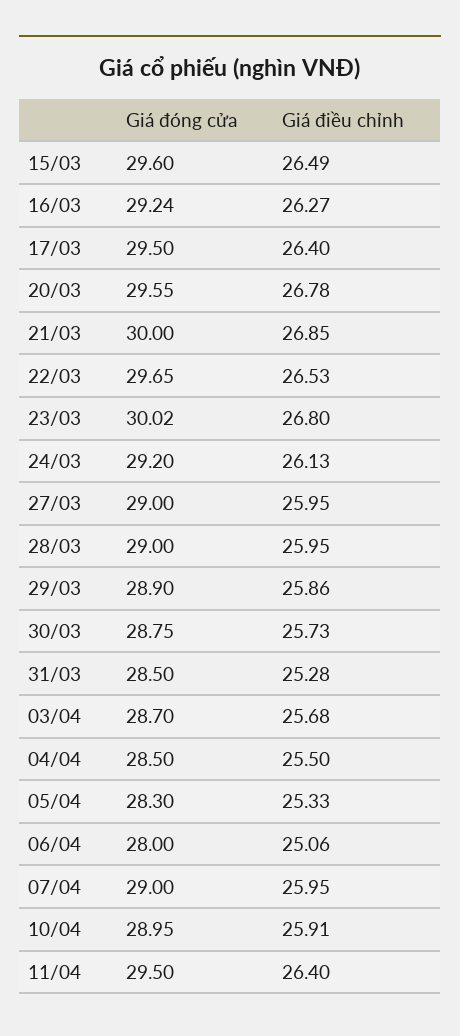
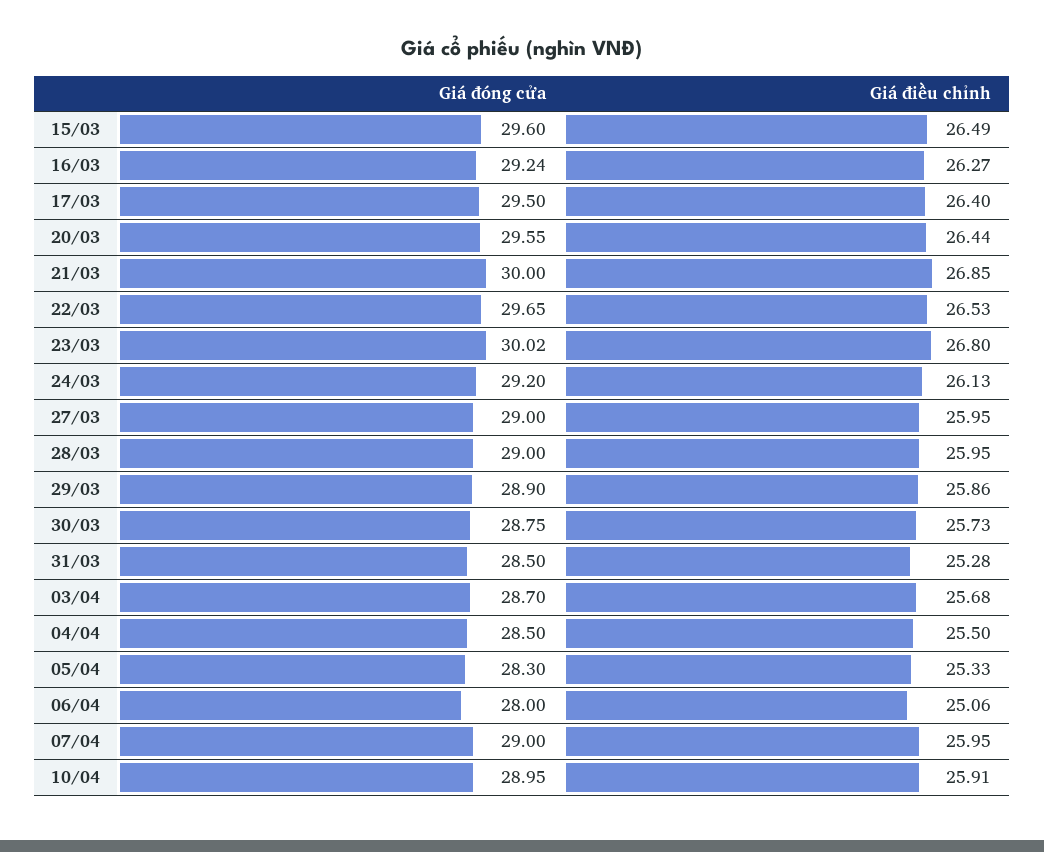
  {
    "Giá đóng cửa": {
      "15/03": 29.6,
      "16/03": 29.24,
      "17/03": 29.5,
      "20/03": 29.55,
      "21/03": 30,
      "22/03": 29.65,
      "23/03": 30.02,
      "24/03": 29.2,
      "27/03": 29,
      "28/03": 29,
      "29/03": 28.9,
      "30/03": 28.75,
      "31/03": 28.5,
      "03/04": 28.7,
      "04/04": 28.5,
      "05/04": 28.3,
      "06/04": 28,
      "07/04": 29,
-     "10/04": 28.95,
+     "10/04": 28.95
-     "11/04": 29.5
    },
    "Giá điều chỉnh": {
      "15/03": 26.49,
      "16/03": 26.27,
      "17/03": 26.4,
-     "20/03": 26.78,
+     "20/03": 26.44,
      "21/03": 26.85,
      "22/03": 26.53,
      "23/03": 26.8,
      "24/03": 26.13,
      "27/03": 25.95,
      "28/03": 25.95,
      "29/03": 25.86,
      "30/03": 25.73,
      "31/03": 25.28,
      "03/04": 25.68,
      "04/04": 25.5,
      "05/04": 25.33,
      "06/04": 25.06,
      "07/04": 25.95,
-     "10/04": 25.91,
+     "10/04": 25.91
-     "11/04": 26.4
    }
  }

